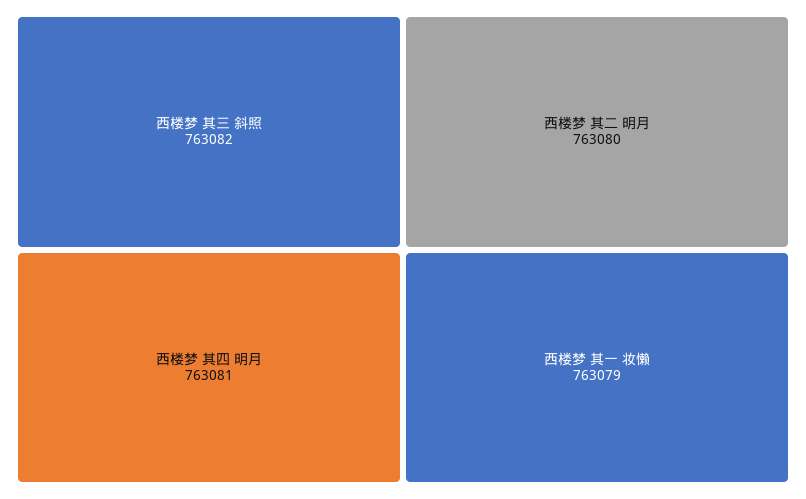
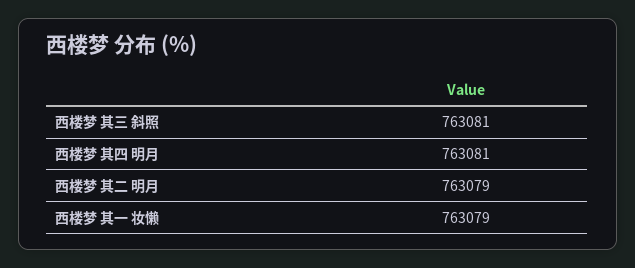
  {
-   "西楼梦 其三 斜照": 763082,
+   "西楼梦 其三 斜照": 763081,
    "西楼梦 其四 明月": 763081,
-   "西楼梦 其二 明月": 763080,
+   "西楼梦 其二 明月": 763079,
    "西楼梦 其一 妆懒": 763079
  }

